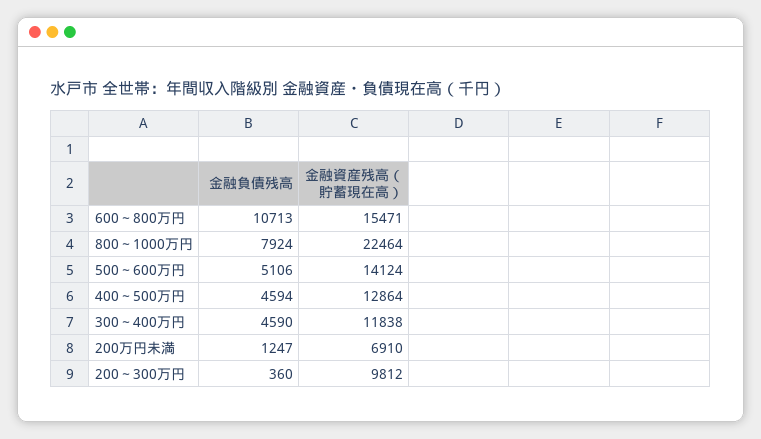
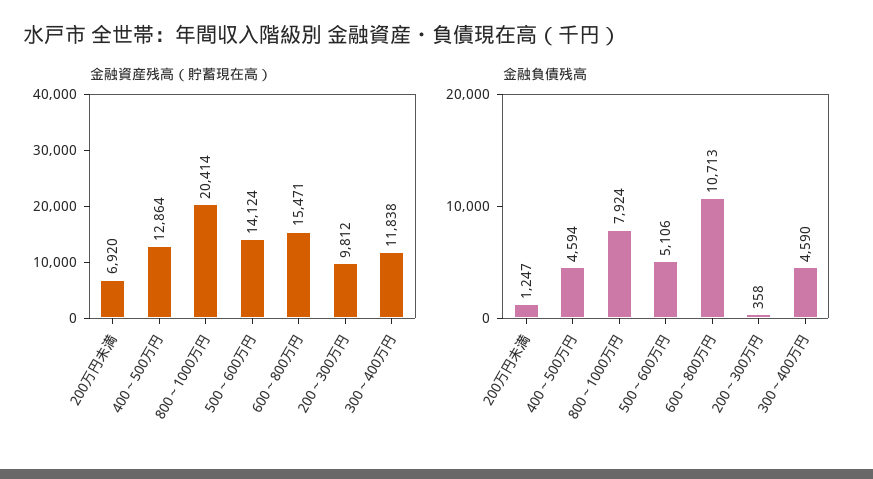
  {
    "金融負債残高": {
      "600～800万円": 10713,
      "800～1000万円": 7924,
      "500～600万円": 5106,
      "400～500万円": 4594,
      "300～400万円": 4590,
      "200万円未満": 1247,
-     "200～300万円": 360
+     "200～300万円": 358
    },
    "金融資産残高（貯蓄現在高）": {
      "600～800万円": 15471,
-     "800～1000万円": 22464,
+     "800～1000万円": 20414,
      "500～600万円": 14124,
      "400～500万円": 12864,
      "300～400万円": 11838,
-     "200万円未満": 6910,
+     "200万円未満": 6920,
      "200～300万円": 9812
    }
  }

